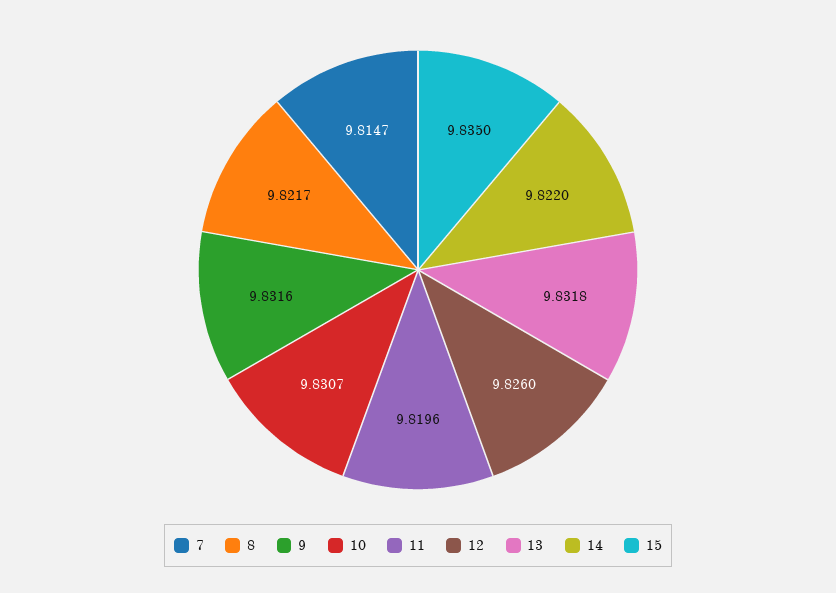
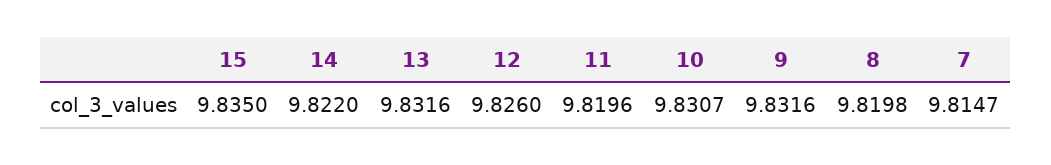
  {
    "7": 9.8147,
-   "8": 9.8217,
+   "8": 9.8198,
    "9": 9.8316,
    "10": 9.8307,
    "11": 9.8196,
    "12": 9.826,
-   "13": 9.8318,
+   "13": 9.8316,
    "14": 9.822,
    "15": 9.835
  }

